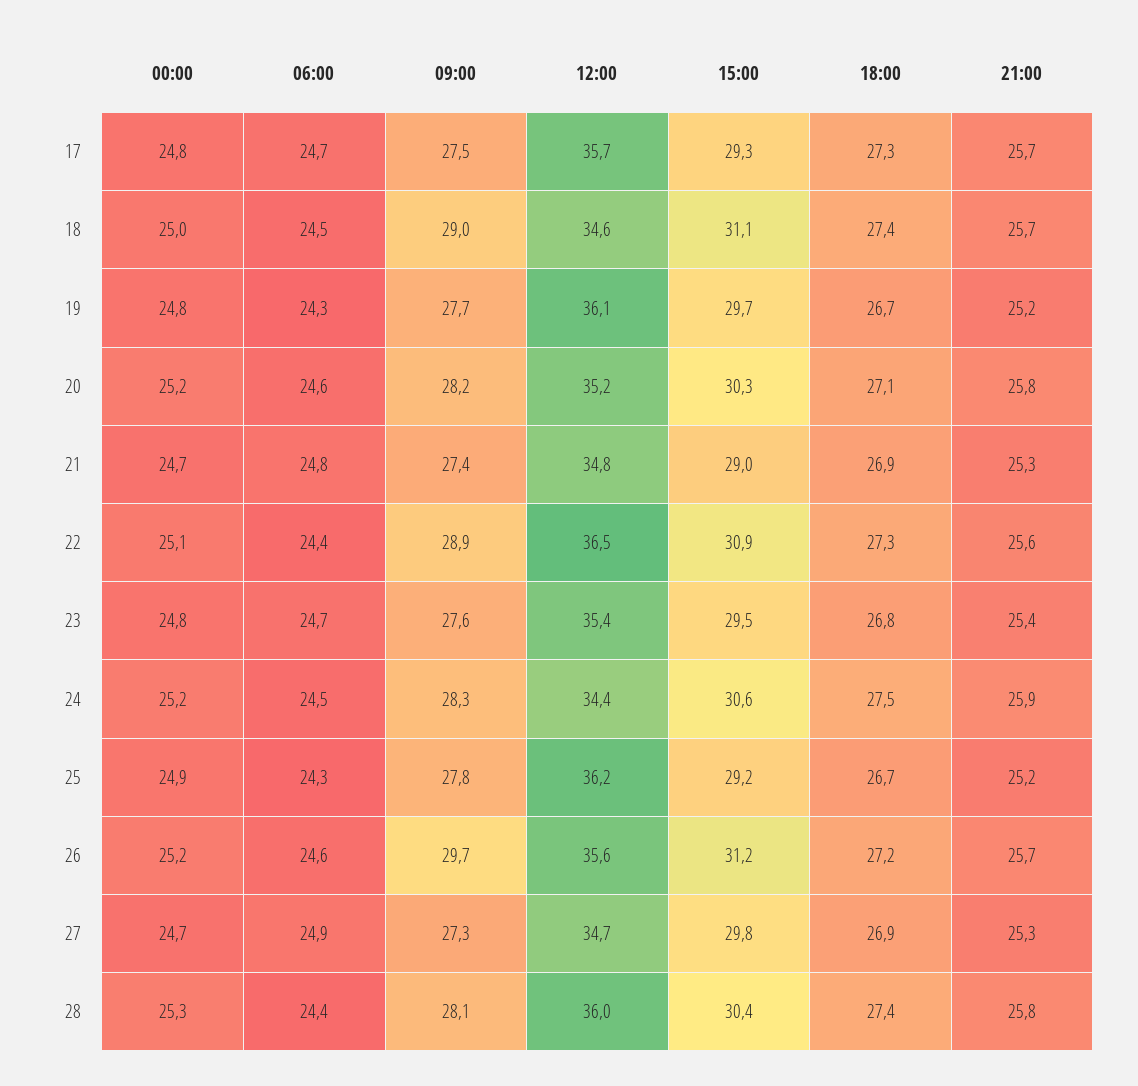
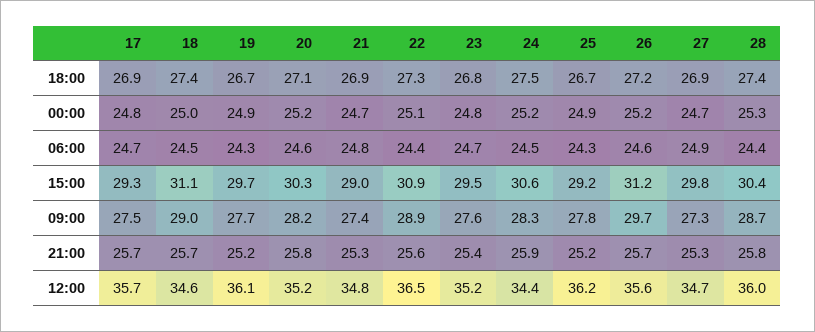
  {
    "00:00": {
      "17": 24.8,
      "18": 25,
-     "19": 24.8,
+     "19": 24.9,
      "20": 25.2,
      "21": 24.7,
      "22": 25.1,
      "23": 24.8,
      "24": 25.2,
      "25": 24.9,
      "26": 25.2,
      "27": 24.7,
      "28": 25.3
    },
    "06:00": {
      "17": 24.7,
      "18": 24.5,
      "19": 24.3,
      "20": 24.6,
      "21": 24.8,
      "22": 24.4,
      "23": 24.7,
      "24": 24.5,
      "25": 24.3,
      "26": 24.6,
      "27": 24.9,
      "28": 24.4
    },
    "09:00": {
      "17": 27.5,
      "18": 29,
      "19": 27.7,
      "20": 28.2,
      "21": 27.4,
      "22": 28.9,
      "23": 27.6,
      "24": 28.3,
      "25": 27.8,
      "26": 29.7,
      "27": 27.3,
-     "28": 28.1
+     "28": 28.7
    },
    "12:00": {
      "17": 35.7,
      "18": 34.6,
      "19": 36.1,
      "20": 35.2,
      "21": 34.8,
      "22": 36.5,
-     "23": 35.4,
+     "23": 35.2,
      "24": 34.4,
      "25": 36.2,
      "26": 35.6,
      "27": 34.7,
      "28": 36
    },
    "15:00": {
      "17": 29.3,
      "18": 31.1,
      "19": 29.7,
      "20": 30.3,
      "21": 29,
      "22": 30.9,
      "23": 29.5,
      "24": 30.6,
      "25": 29.2,
      "26": 31.2,
      "27": 29.8,
      "28": 30.4
    },
    "18:00": {
-     "17": 27.3,
+     "17": 26.9,
      "18": 27.4,
      "19": 26.7,
      "20": 27.1,
      "21": 26.9,
      "22": 27.3,
      "23": 26.8,
      "24": 27.5,
      "25": 26.7,
      "26": 27.2,
      "27": 26.9,
      "28": 27.4
    },
    "21:00": {
      "17": 25.7,
      "18": 25.7,
      "19": 25.2,
      "20": 25.8,
      "21": 25.3,
      "22": 25.6,
      "23": 25.4,
      "24": 25.9,
      "25": 25.2,
      "26": 25.7,
      "27": 25.3,
      "28": 25.8
    }
  }

